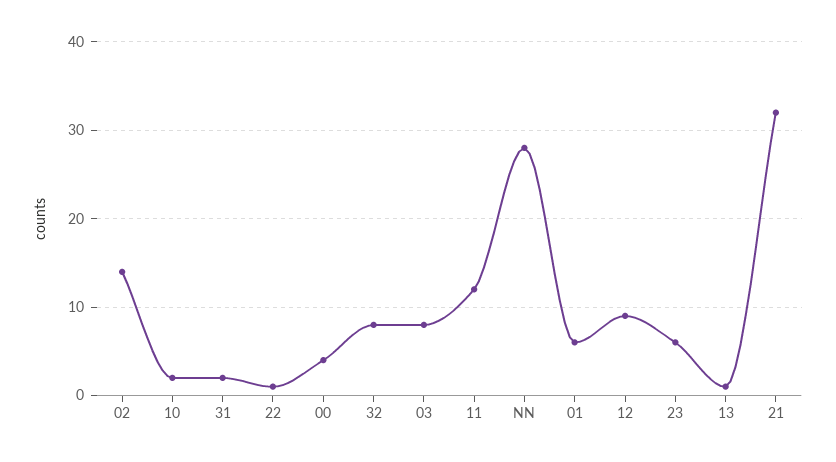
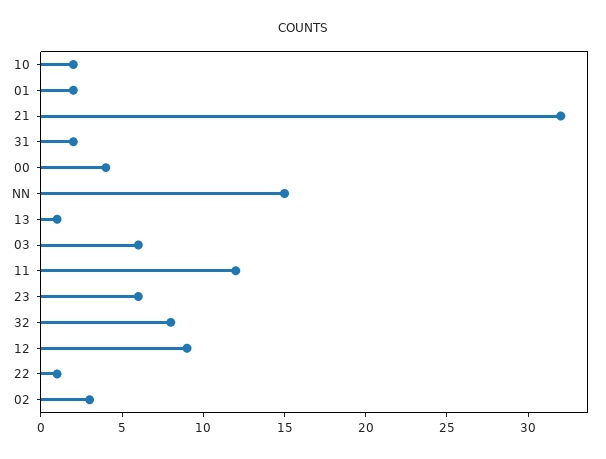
  {
-   "02": 14,
+   "02": 3,
    "10": 2,
    "31": 2,
    "22": 1,
    "00": 4,
    "32": 8,
-   "03": 8,
+   "03": 6,
    "11": 12,
-   "NN": 28,
+   "NN": 15,
-   "01": 6,
+   "01": 2,
    "12": 9,
    "23": 6,
    "13": 1,
    "21": 32
  }

